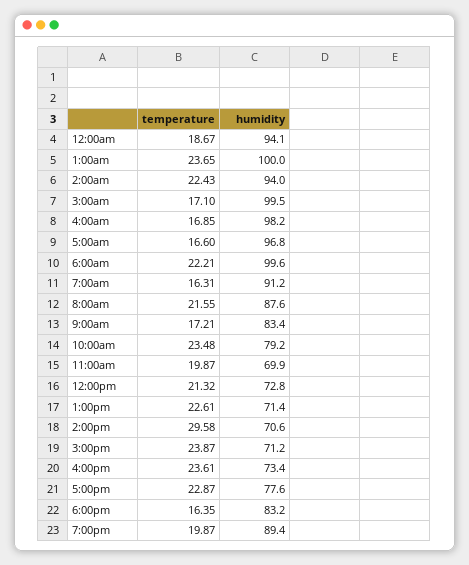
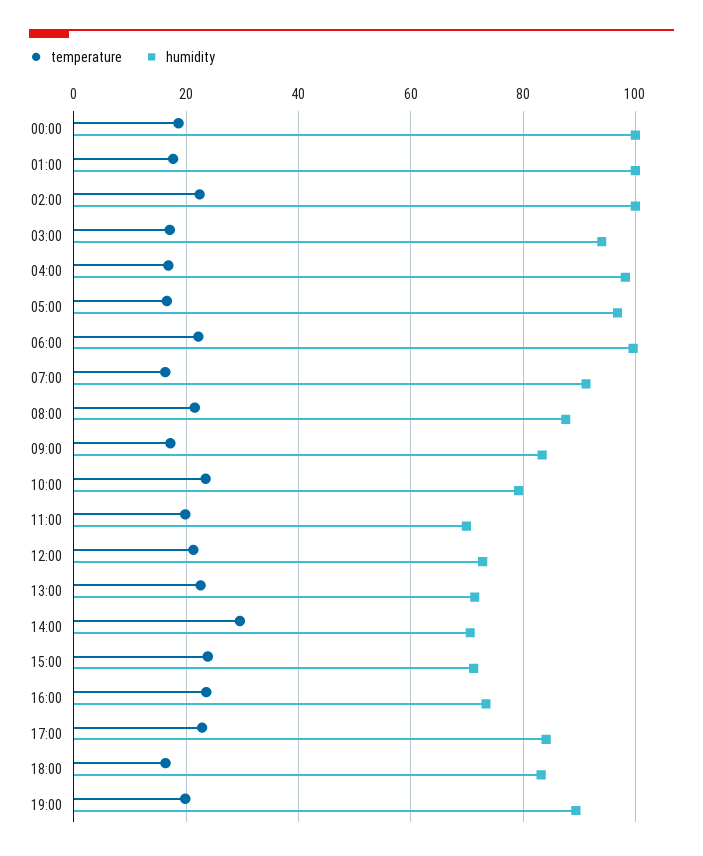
  {
    "temperature": {
      "12:00am": 18.67,
-     "1:00am": 23.65,
+     "1:00am": 18,
      "2:00am": 22.43,
      "3:00am": 17.1,
      "4:00am": 16.85,
      "5:00am": 16.6,
      "6:00am": 22.21,
      "7:00am": 16.31,
      "8:00am": 21.55,
      "9:00am": 17.21,
      "10:00am": 23.48,
      "11:00am": 19.87,
      "12:00pm": 21.32,
      "1:00pm": 22.61,
      "2:00pm": 29.58,
      "3:00pm": 23.87,
      "4:00pm": 23.61,
      "5:00pm": 22.87,
      "6:00pm": 16.35,
      "7:00pm": 19.87
    },
    "humidity": {
-     "12:00am": 94.1,
+     "12:00am": 100,
      "1:00am": 100,
-     "2:00am": 94,
+     "2:00am": 100,
-     "3:00am": 99.5,
+     "3:00am": 94,
      "4:00am": 98.2,
      "5:00am": 96.8,
      "6:00am": 99.6,
      "7:00am": 91.2,
      "8:00am": 87.6,
      "9:00am": 83.4,
      "10:00am": 79.2,
      "11:00am": 69.9,
      "12:00pm": 72.8,
      "1:00pm": 71.4,
      "2:00pm": 70.6,
      "3:00pm": 71.2,
      "4:00pm": 73.4,
-     "5:00pm": 77.6,
+     "5:00pm": 84,
      "6:00pm": 83.2,
      "7:00pm": 89.4
    }
  }

